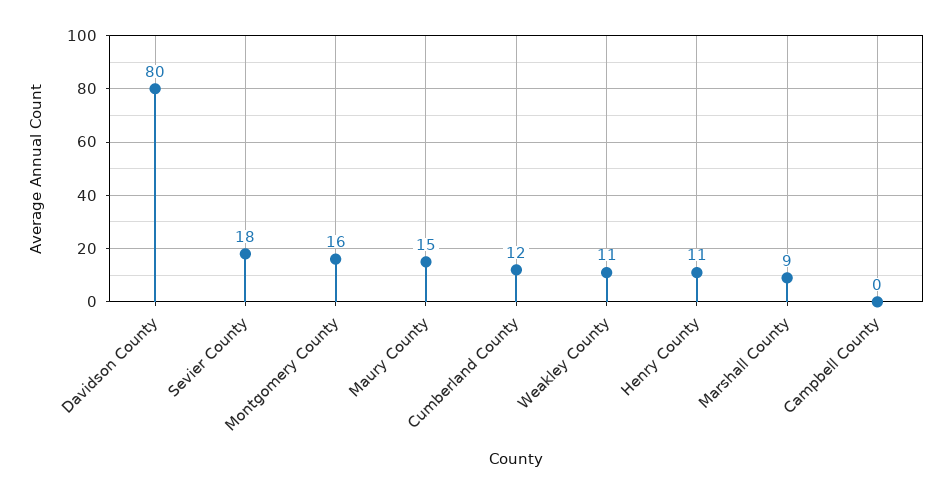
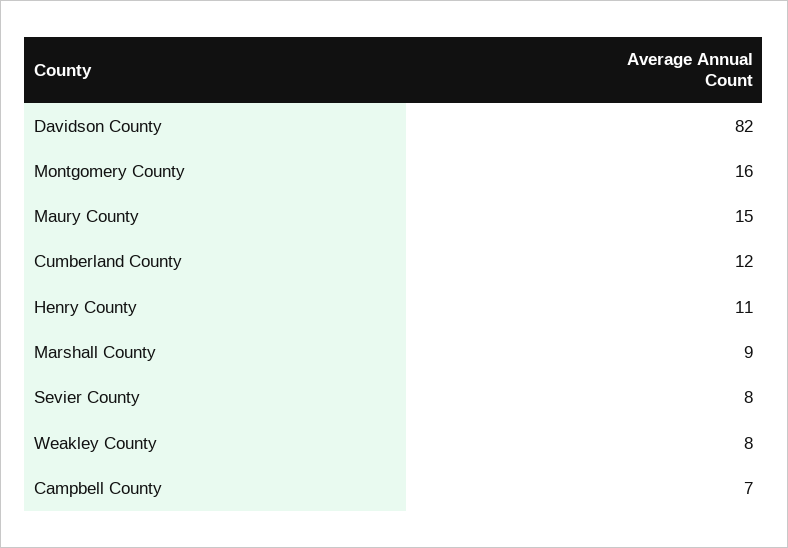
  {
-   "Davidson County": 80,
+   "Davidson County": 82,
-   "Sevier County": 18,
+   "Sevier County": 8,
    "Montgomery County": 16,
    "Maury County": 15,
    "Cumberland County": 12,
-   "Weakley County": 11,
+   "Weakley County": 8,
    "Henry County": 11,
    "Marshall County": 9,
-   "Campbell County": 0
+   "Campbell County": 7
  }

